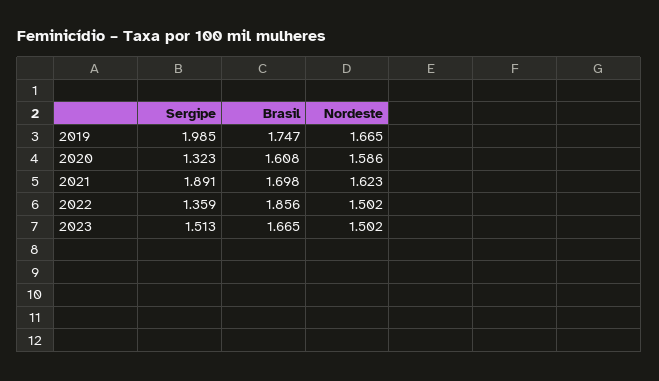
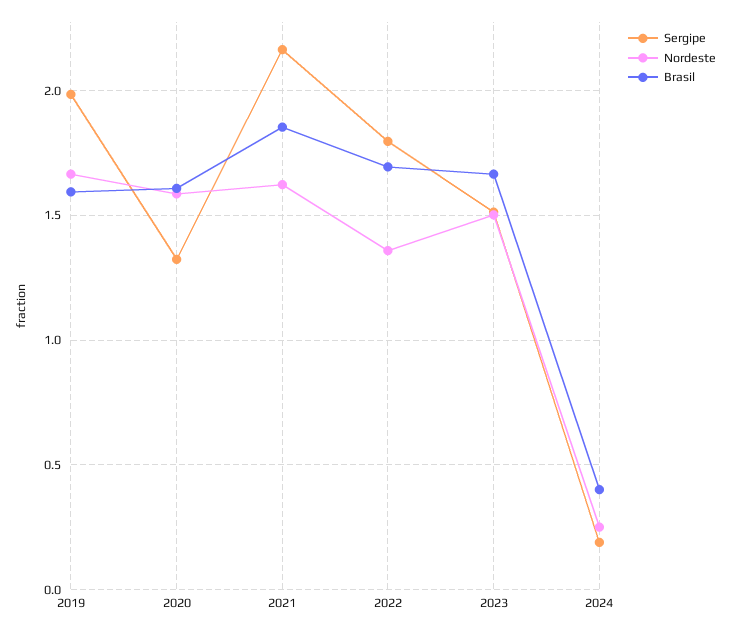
  {
    "Sergipe": {
      "2019": 1.985,
      "2020": 1.323,
-     "2021": 1.891,
+     "2021": 2.15,
-     "2022": 1.359,
+     "2022": 1.8,
-     "2023": 1.513
+     "2023": 1.513,
+     "2024": 0.2
    },
    "Brasil": {
-     "2019": 1.747,
+     "2019": 1.6,
      "2020": 1.608,
-     "2021": 1.698,
+     "2021": 1.85,
-     "2022": 1.856,
+     "2022": 1.7,
-     "2023": 1.665
+     "2023": 1.665,
+     "2024": 0.4
    },
    "Nordeste": {
      "2019": 1.665,
      "2020": 1.586,
      "2021": 1.623,
-     "2022": 1.502,
+     "2022": 1.35,
-     "2023": 1.502
+     "2023": 1.502,
+     "2024": 0.25
    }
  }

